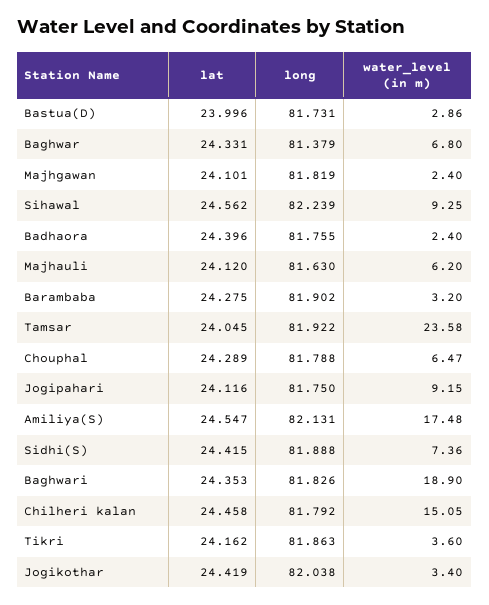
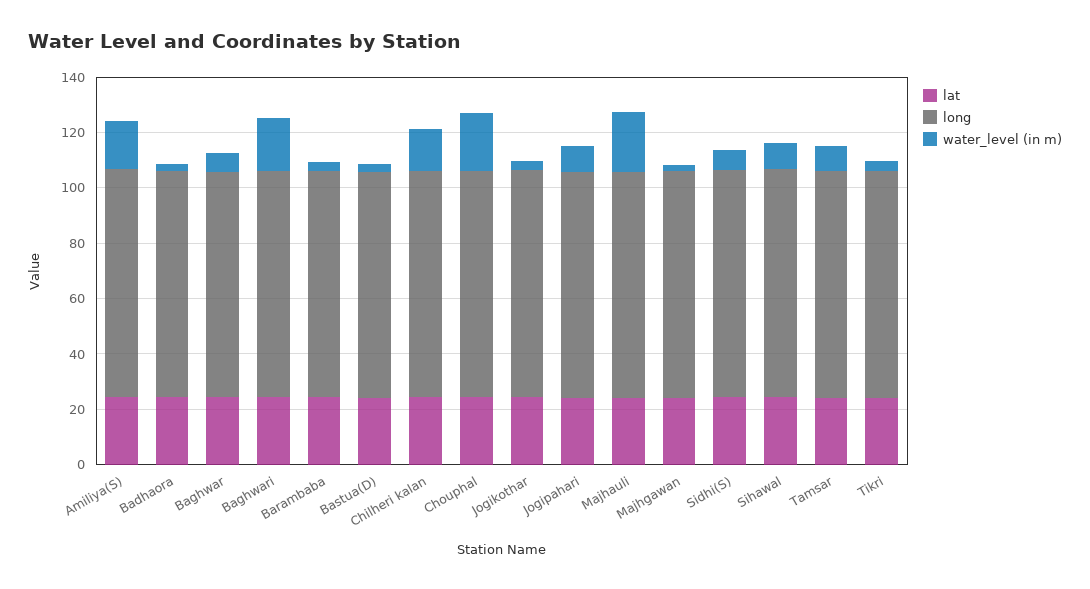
  {
    "lat": {
      "Bastua(D)": 23.996,
      "Baghwar": 24.331,
      "Majhgawan": 24.101,
      "Sihawal": 24.562,
      "Badhaora": 24.396,
      "Majhauli": 24.12,
      "Barambaba": 24.275,
      "Tamsar": 24.045,
      "Chouphal": 24.289,
      "Jogipahari": 24.116,
      "Amiliya(S)": 24.547,
      "Sidhi(S)": 24.415,
      "Baghwari": 24.353,
      "Chilheri kalan": 24.458,
      "Tikri": 24.162,
      "Jogikothar": 24.419
    },
    "long": {
      "Bastua(D)": 81.731,
      "Baghwar": 81.379,
      "Majhgawan": 81.819,
      "Sihawal": 82.239,
      "Badhaora": 81.755,
      "Majhauli": 81.63,
      "Barambaba": 81.902,
      "Tamsar": 81.922,
      "Chouphal": 81.788,
      "Jogipahari": 81.75,
      "Amiliya(S)": 82.131,
      "Sidhi(S)": 81.888,
      "Baghwari": 81.826,
      "Chilheri kalan": 81.792,
      "Tikri": 81.863,
      "Jogikothar": 82.038
    },
    "water_level (in m)": {
      "Bastua(D)": 2.86,
      "Baghwar": 6.8,
      "Majhgawan": 2.4,
      "Sihawal": 9.25,
      "Badhaora": 2.4,
-     "Majhauli": 6.2,
+     "Majhauli": 20,
      "Barambaba": 3.2,
-     "Tamsar": 23.58,
+     "Tamsar": 10,
-     "Chouphal": 6.47,
+     "Chouphal": 20,
      "Jogipahari": 9.15,
      "Amiliya(S)": 17.48,
      "Sidhi(S)": 7.36,
      "Baghwari": 18.9,
      "Chilheri kalan": 15.05,
      "Tikri": 3.6,
      "Jogikothar": 3.4
    }
  }

